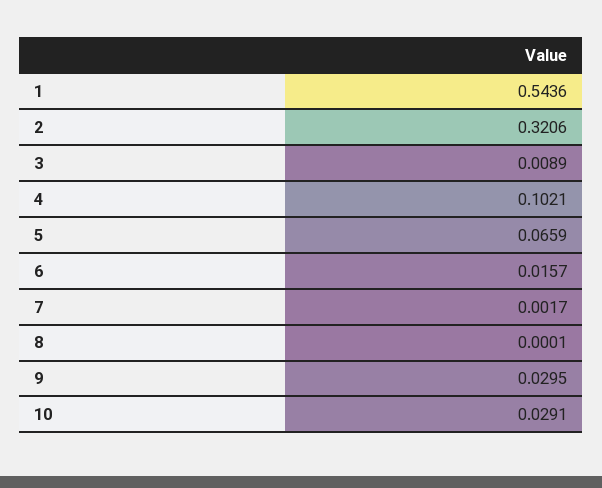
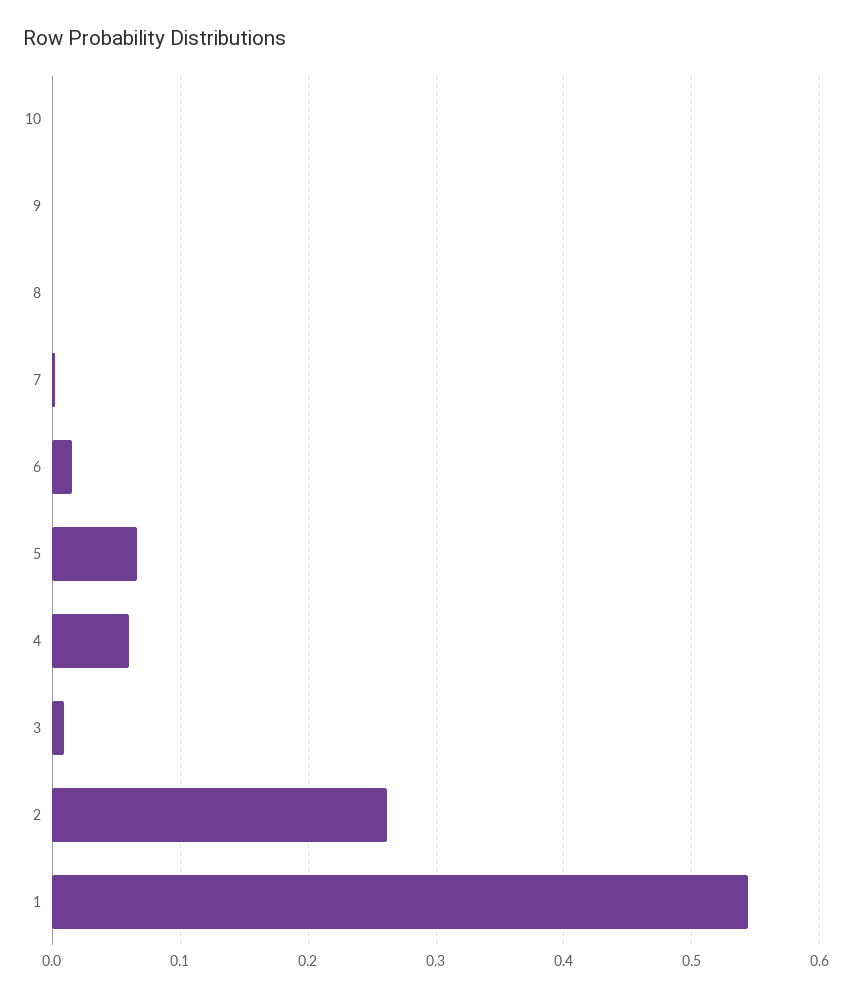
  {
    "1": 0.5436,
-   "2": 0.3206,
+   "2": 0.26,
    "3": 0.0089,
-   "4": 0.1021,
+   "4": 0.06,
    "5": 0.0659,
    "6": 0.0157,
    "7": 0.0017,
    "8": 0.0001,
-   "9": 0.0295,
+   "9": 0,
-   "10": 0.0291
+   "10": 0
  }

